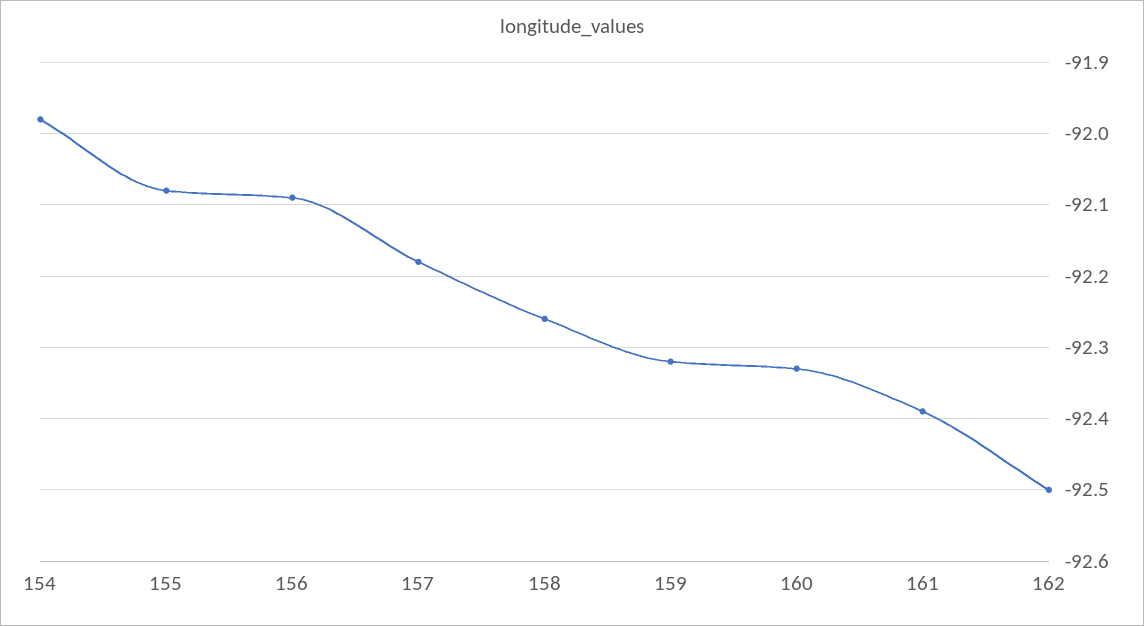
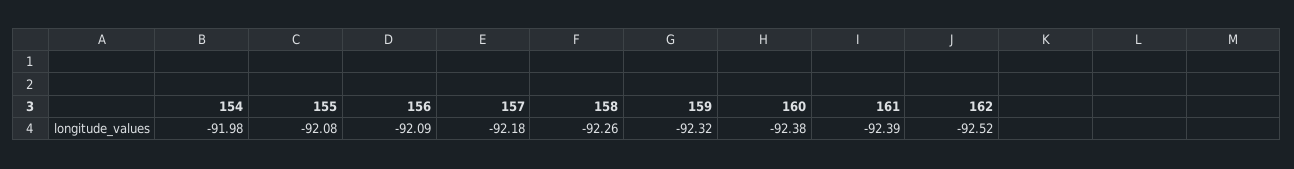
  {
    "154": -91.98,
    "155": -92.08,
    "156": -92.09,
    "157": -92.18,
    "158": -92.26,
    "159": -92.32,
-   "160": -92.33,
+   "160": -92.38,
    "161": -92.39,
-   "162": -92.5
+   "162": -92.52
  }

